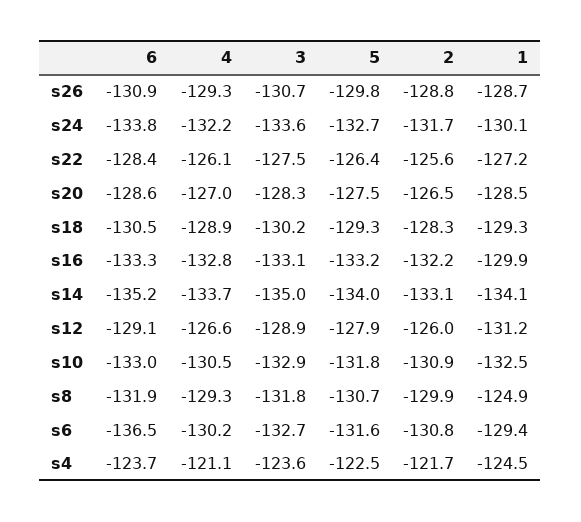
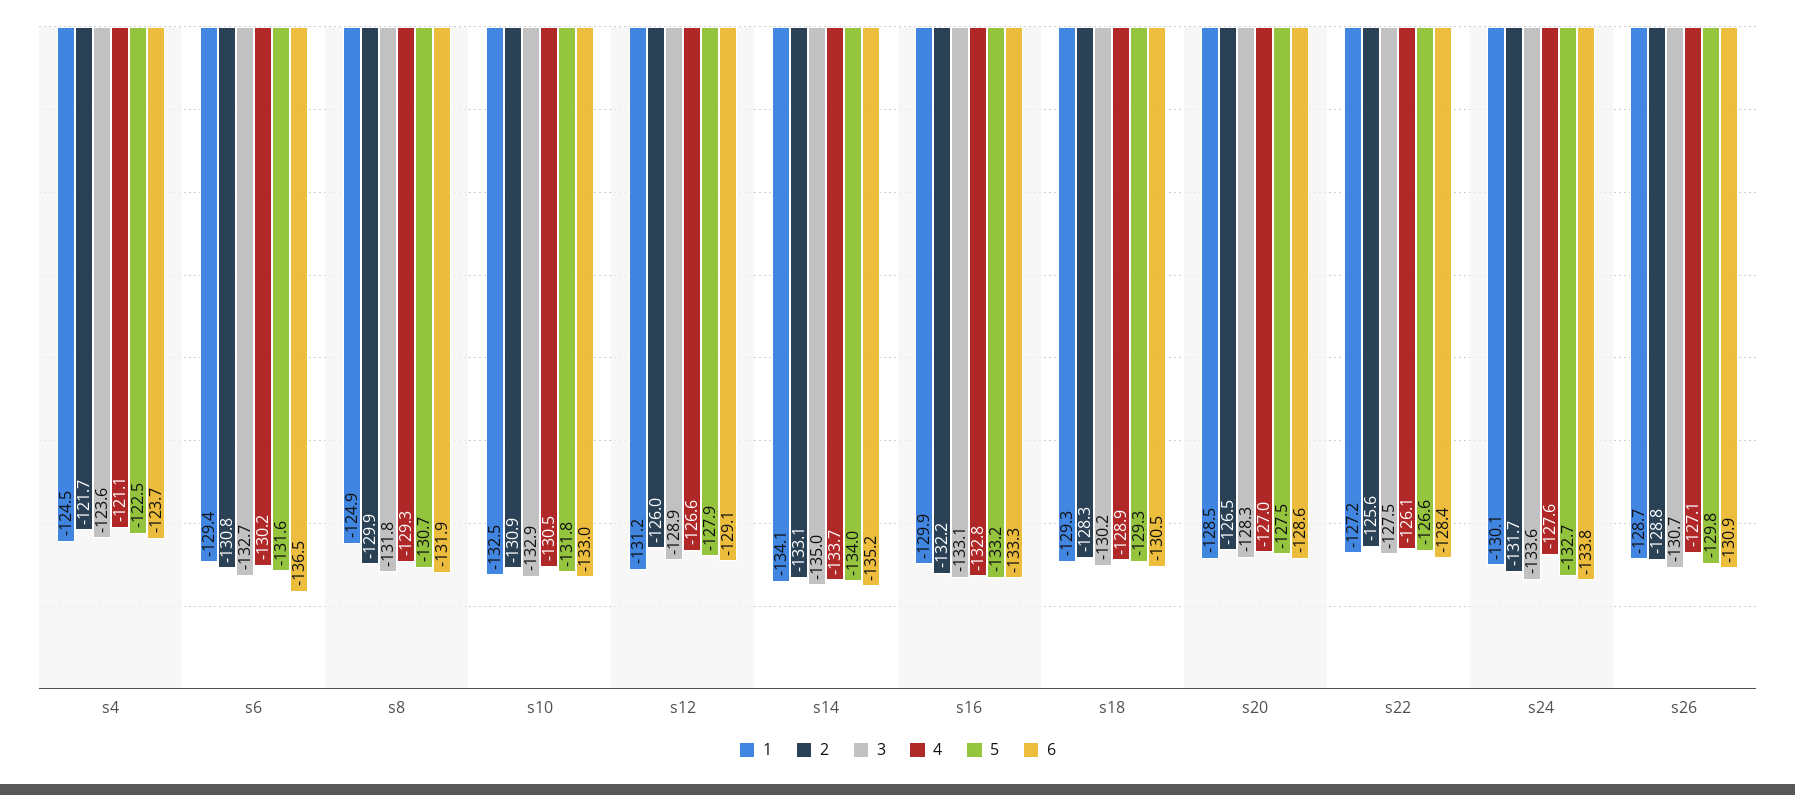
  {
    "6": {
      "s26": -130.9,
      "s24": -133.8,
      "s22": -128.4,
      "s20": -128.6,
      "s18": -130.5,
      "s16": -133.3,
      "s14": -135.2,
      "s12": -129.1,
      "s10": -133,
      "s8": -131.9,
      "s6": -136.5,
      "s4": -123.7
    },
    "4": {
-     "s26": -129.3,
+     "s26": -127.1,
-     "s24": -132.2,
+     "s24": -127.6,
      "s22": -126.1,
      "s20": -127,
      "s18": -128.9,
      "s16": -132.8,
      "s14": -133.7,
      "s12": -126.6,
      "s10": -130.5,
      "s8": -129.3,
      "s6": -130.2,
      "s4": -121.1
    },
    "3": {
      "s26": -130.7,
      "s24": -133.6,
      "s22": -127.5,
      "s20": -128.3,
      "s18": -130.2,
      "s16": -133.1,
      "s14": -135,
      "s12": -128.9,
      "s10": -132.9,
      "s8": -131.8,
      "s6": -132.7,
      "s4": -123.6
    },
    "5": {
      "s26": -129.8,
      "s24": -132.7,
-     "s22": -126.4,
+     "s22": -126.6,
      "s20": -127.5,
      "s18": -129.3,
      "s16": -133.2,
      "s14": -134,
      "s12": -127.9,
      "s10": -131.8,
      "s8": -130.7,
      "s6": -131.6,
      "s4": -122.5
    },
    "2": {
      "s26": -128.8,
      "s24": -131.7,
      "s22": -125.6,
      "s20": -126.5,
      "s18": -128.3,
      "s16": -132.2,
      "s14": -133.1,
      "s12": -126,
      "s10": -130.9,
      "s8": -129.9,
      "s6": -130.8,
      "s4": -121.7
    },
    "1": {
      "s26": -128.7,
      "s24": -130.1,
      "s22": -127.2,
      "s20": -128.5,
      "s18": -129.3,
      "s16": -129.9,
      "s14": -134.1,
      "s12": -131.2,
      "s10": -132.5,
      "s8": -124.9,
      "s6": -129.4,
      "s4": -124.5
    }
  }

